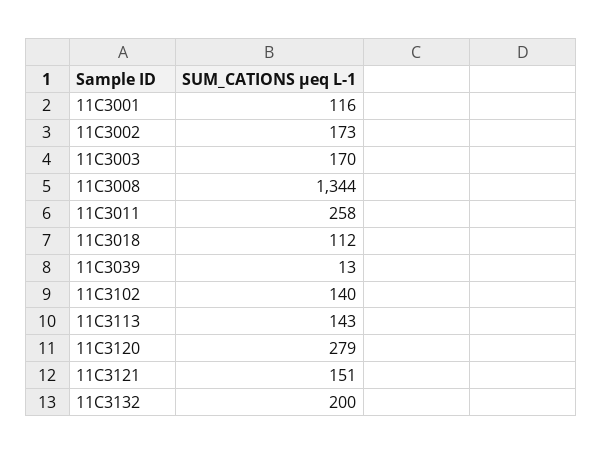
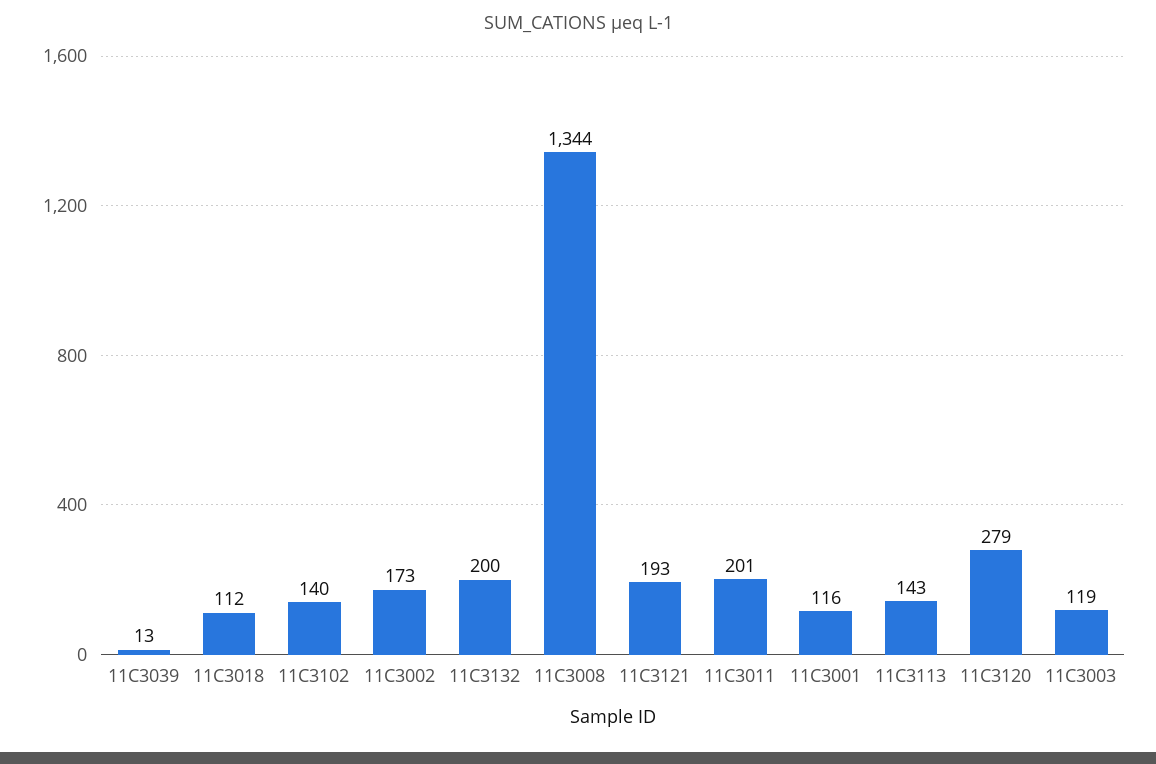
  {
    "11C3001": 116,
    "11C3002": 173,
-   "11C3003": 170,
+   "11C3003": 119,
    "11C3008": 1344,
-   "11C3011": 258,
+   "11C3011": 201,
    "11C3018": 112,
    "11C3039": 13,
    "11C3102": 140,
    "11C3113": 143,
    "11C3120": 279,
-   "11C3121": 151,
+   "11C3121": 193,
    "11C3132": 200
  }

